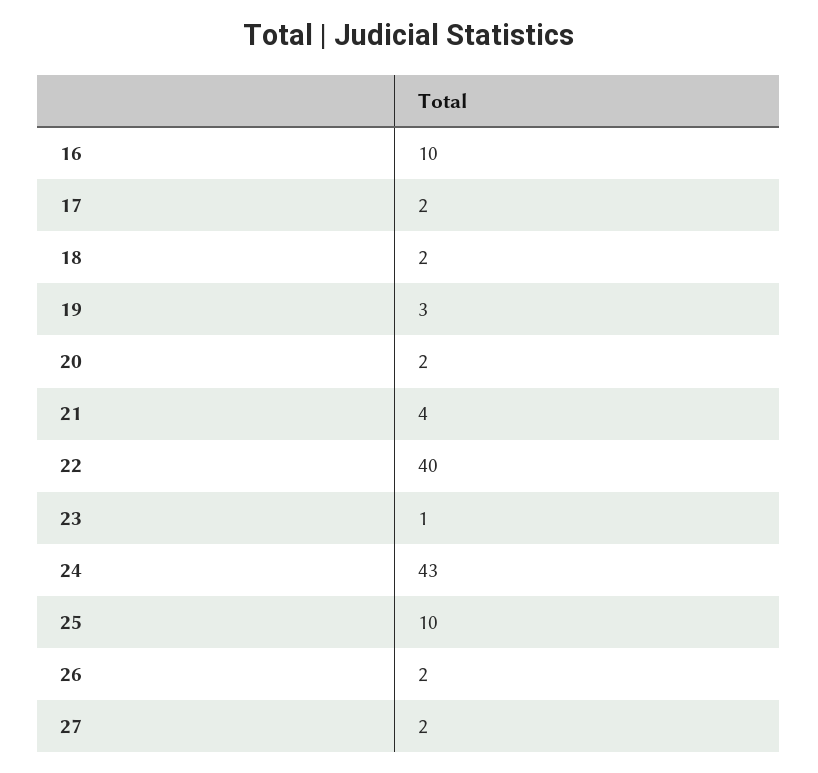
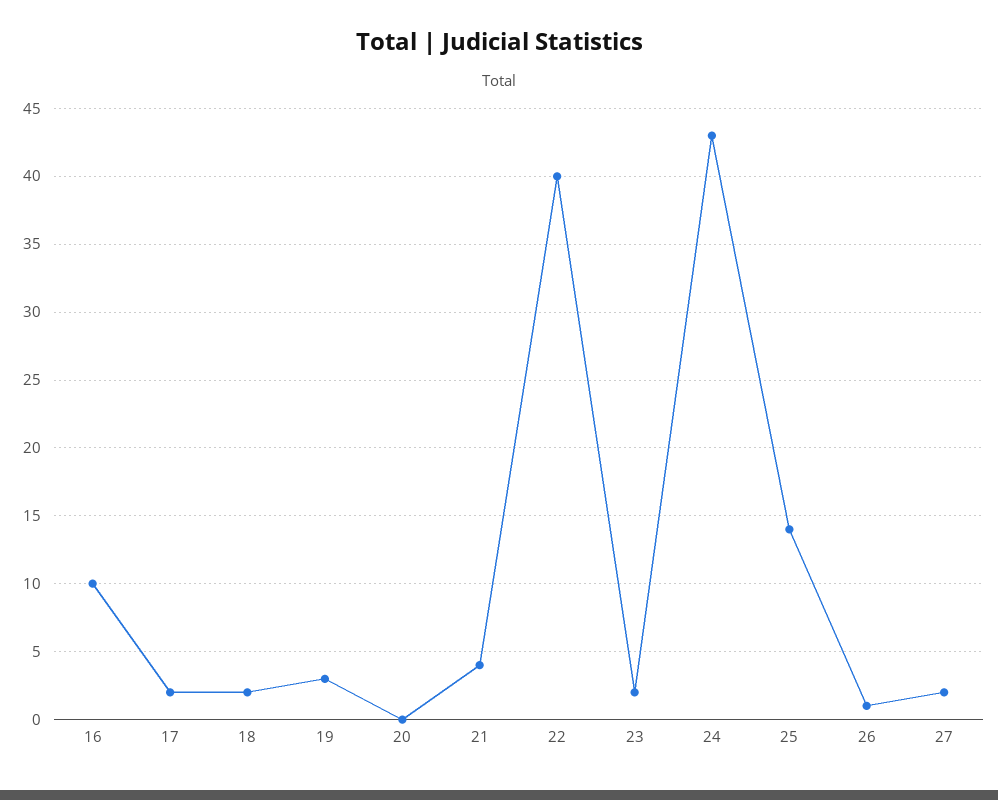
  {
    "16": 10,
    "17": 2,
    "18": 2,
    "19": 3,
-   "20": 2,
+   "20": 0,
    "21": 4,
    "22": 40,
-   "23": 1,
+   "23": 2,
    "24": 43,
-   "25": 10,
+   "25": 14,
-   "26": 2,
+   "26": 1,
    "27": 2
  }

